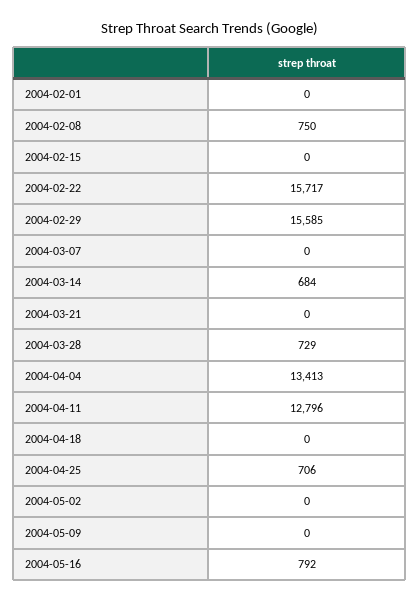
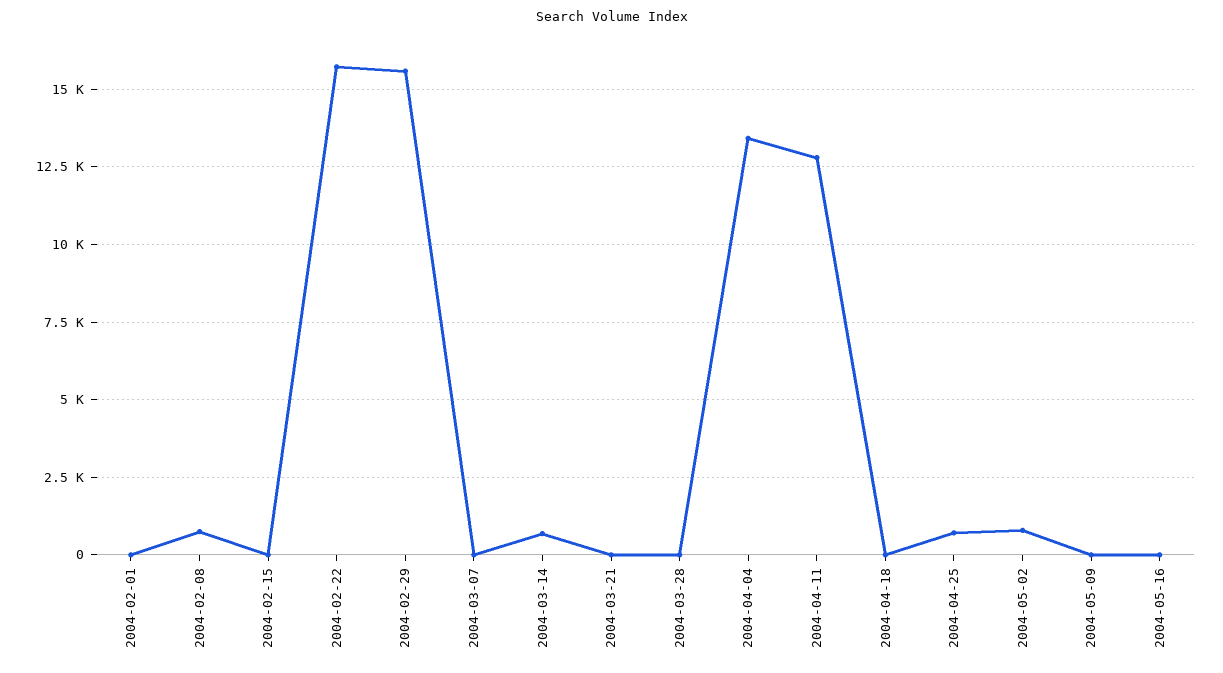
  {
    "2004-02-01": 0,
    "2004-02-08": 750,
    "2004-02-15": 0,
    "2004-02-22": 15717,
    "2004-02-29": 15585,
    "2004-03-07": 0,
    "2004-03-14": 684,
    "2004-03-21": 0,
-   "2004-03-28": 729,
+   "2004-03-28": 0,
    "2004-04-04": 13413,
    "2004-04-11": 12796,
    "2004-04-18": 0,
    "2004-04-25": 706,
-   "2004-05-02": 0,
+   "2004-05-02": 750,
    "2004-05-09": 0,
-   "2004-05-16": 792
+   "2004-05-16": 0
  }

